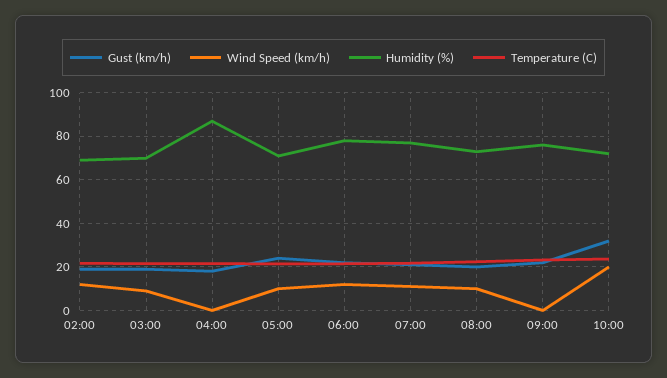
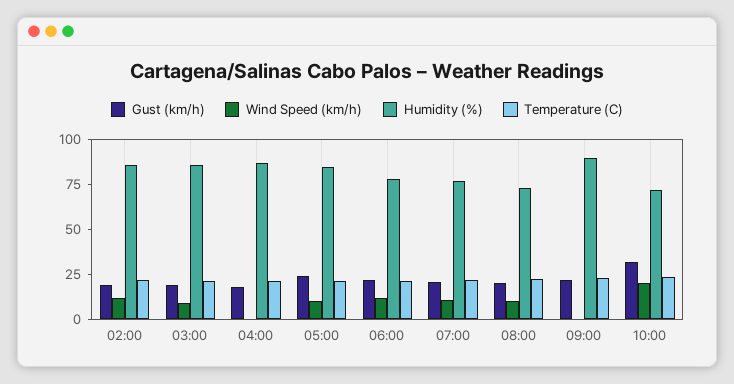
  {
    "Gust (km/h)": {
      "02:00": 20,
      "03:00": 20,
      "04:00": 20,
      "05:00": 25,
      "06:00": 20,
      "07:00": 20,
      "08:00": 20,
      "09:00": 20,
      "10:00": 30
    },
    "Wind Speed (km/h)": {
      "02:00": 10,
      "03:00": 10,
      "04:00": 0,
      "05:00": 10,
      "06:00": 10,
      "07:00": 10,
      "08:00": 10,
      "09:00": 0,
      "10:00": 20
    },
    "Humidity (%)": {
-     "02:00": 70,
+     "02:00": 85,
-     "03:00": 70,
+     "03:00": 85,
      "04:00": 85,
-     "05:00": 70,
+     "05:00": 85,
      "06:00": 80,
      "07:00": 75,
      "08:00": 75,
-     "09:00": 75,
+     "09:00": 90,
      "10:00": 70
    },
    "Temperature (C)": {
      "02:00": 20,
      "03:00": 20,
      "04:00": 20,
      "05:00": 20,
      "06:00": 20,
      "07:00": 20,
      "08:00": 20,
      "09:00": 25,
      "10:00": 25
    }
  }

